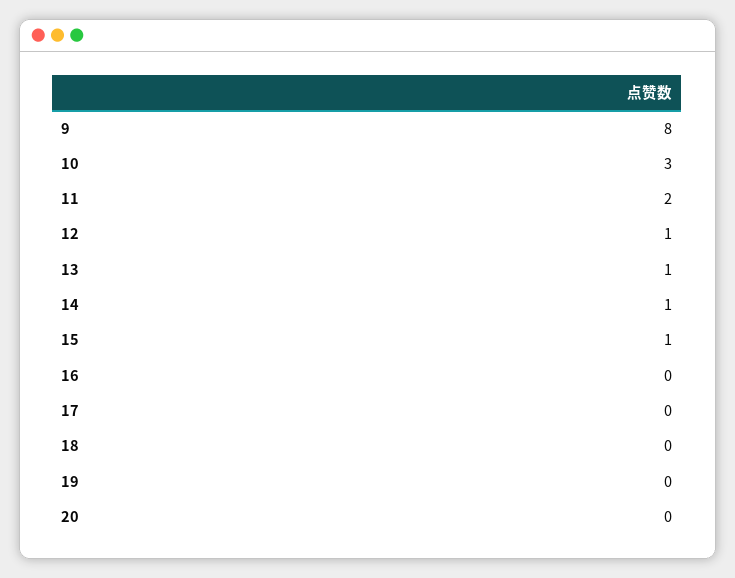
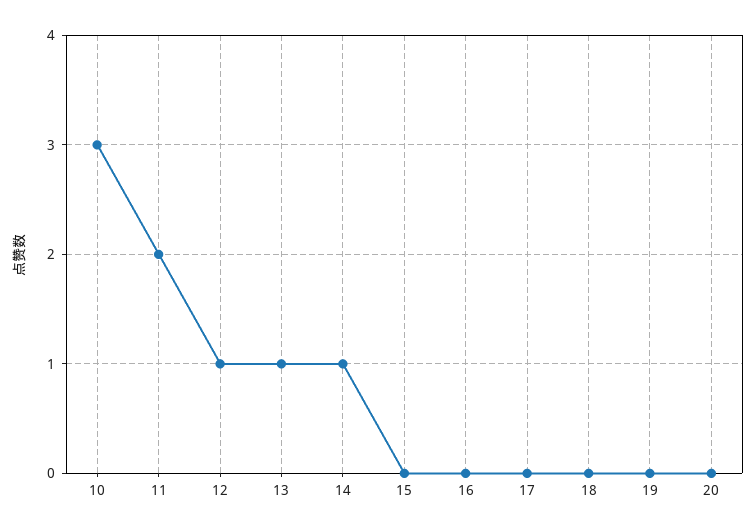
  {
-   "9": 8,
    "10": 3,
    "11": 2,
    "12": 1,
    "13": 1,
    "14": 1,
-   "15": 1,
+   "15": 0,
    "16": 0,
    "17": 0,
    "18": 0,
    "19": 0,
    "20": 0
  }

